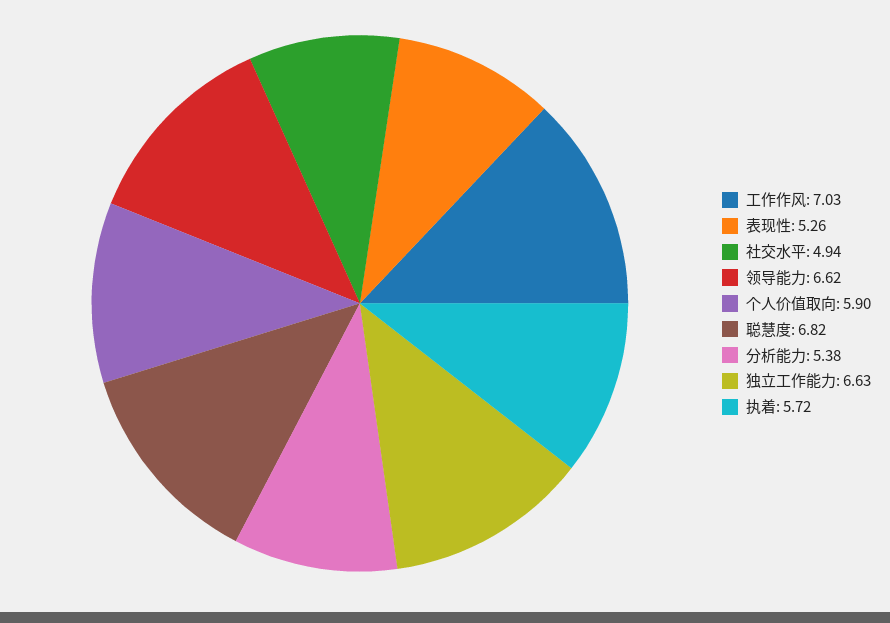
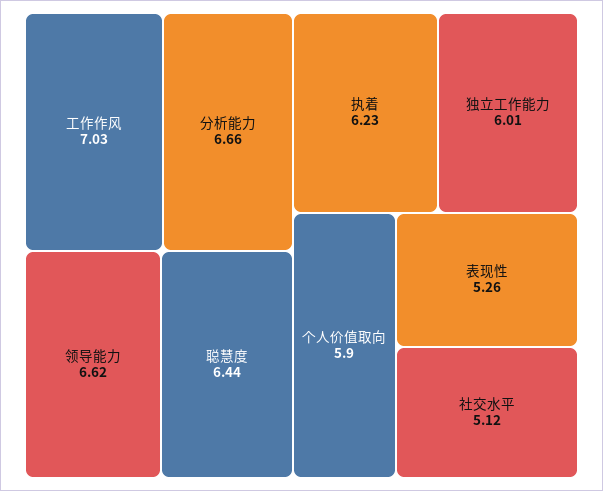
  {
    "工作作风": 7.03,
    "表现性": 5.26,
-   "社交水平": 4.94,
+   "社交水平": 5.12,
    "领导能力": 6.62,
    "个人价值取向": 5.9,
-   "聪慧度": 6.82,
+   "聪慧度": 6.44,
-   "分析能力": 5.38,
+   "分析能力": 6.66,
-   "独立工作能力": 6.63,
+   "独立工作能力": 6.01,
-   "执着": 5.72
+   "执着": 6.23
  }

